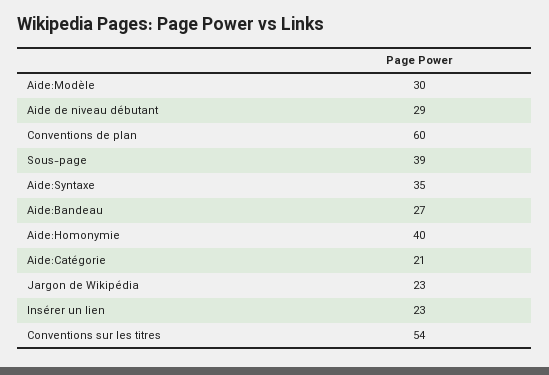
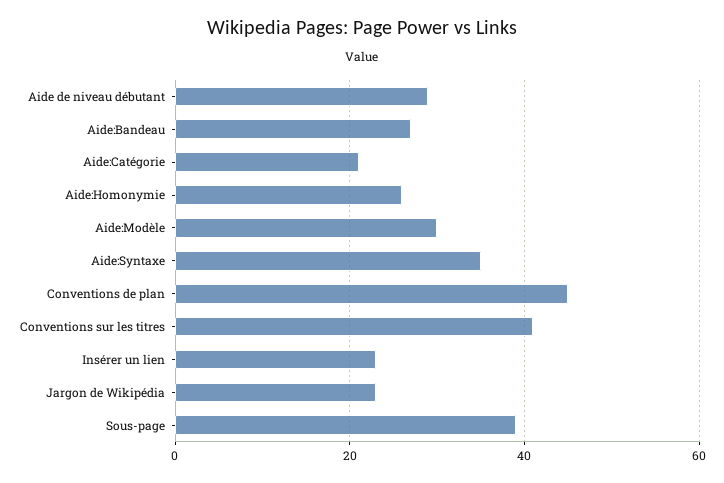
  {
    "Aide:Modèle": 30,
    "Aide de niveau débutant": 29,
-   "Conventions de plan": 60,
+   "Conventions de plan": 45,
    "Sous-page": 39,
    "Aide:Syntaxe": 35,
    "Aide:Bandeau": 27,
-   "Aide:Homonymie": 40,
+   "Aide:Homonymie": 25,
    "Aide:Catégorie": 21,
    "Jargon de Wikipédia": 23,
    "Insérer un lien": 23,
-   "Conventions sur les titres": 54
+   "Conventions sur les titres": 40
  }

